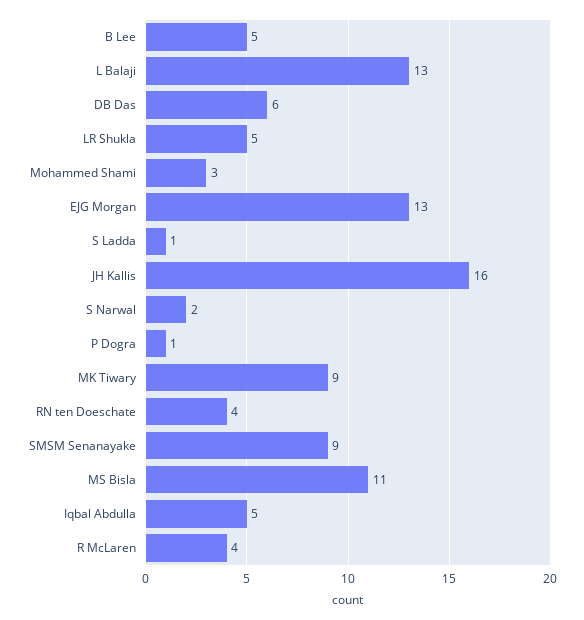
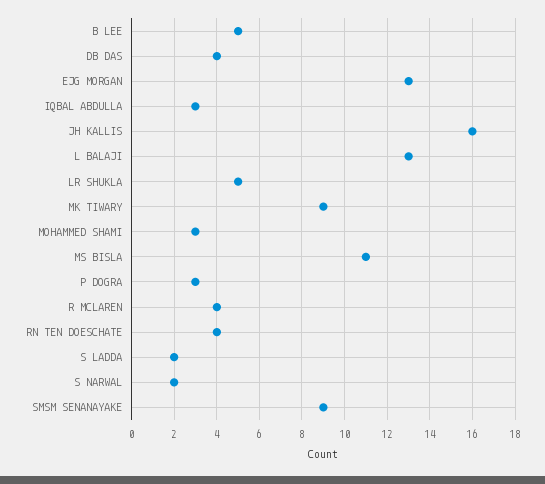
  {
    "B Lee": 5,
    "L Balaji": 13,
-   "DB Das": 6,
+   "DB Das": 4,
    "LR Shukla": 5,
    "Mohammed Shami": 3,
    "EJG Morgan": 13,
-   "S Ladda": 1,
+   "S Ladda": 2,
    "JH Kallis": 16,
    "S Narwal": 2,
-   "P Dogra": 1,
+   "P Dogra": 3,
    "MK Tiwary": 9,
    "RN ten Doeschate": 4,
    "SMSM Senanayake": 9,
    "MS Bisla": 11,
-   "Iqbal Abdulla": 5,
+   "Iqbal Abdulla": 3,
    "R McLaren": 4
  }

